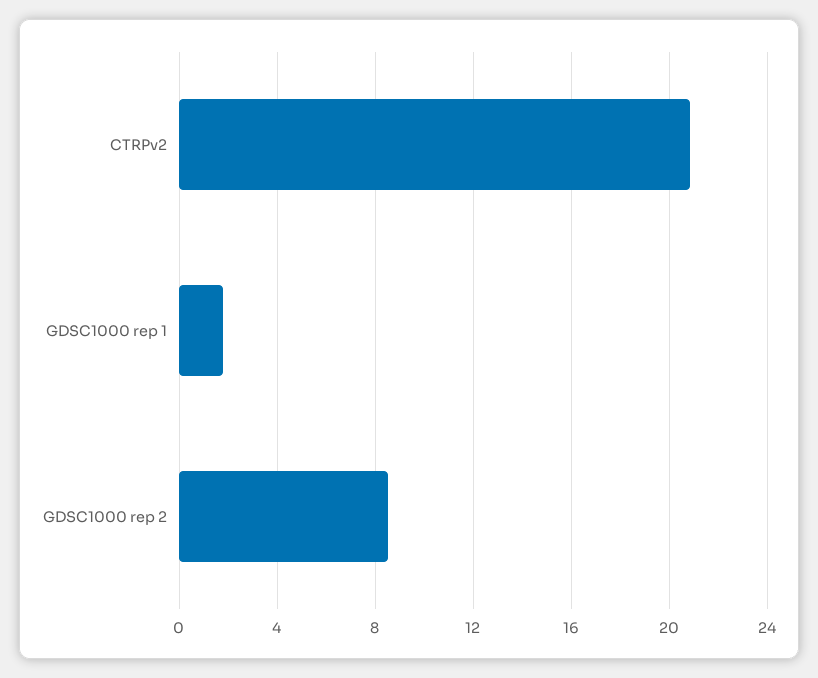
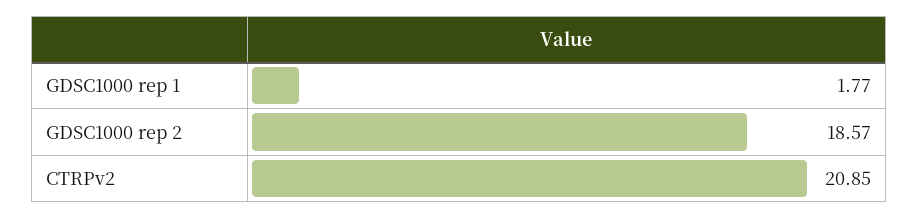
  {
    "CTRPv2": 20.85,
    "GDSC1000 rep 1": 1.77,
-   "GDSC1000 rep 2": 8.5
+   "GDSC1000 rep 2": 18.57
  }

